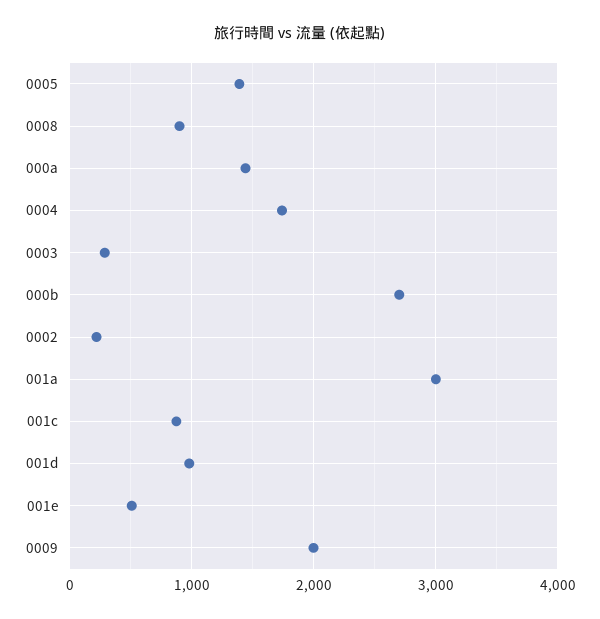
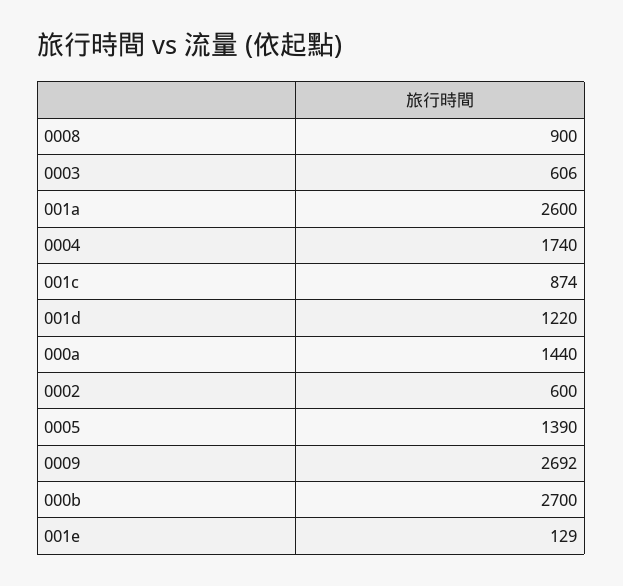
  {
    "0005": 1390,
    "0008": 900,
    "000a": 1440,
    "0004": 1740,
-   "0003": 300,
+   "0003": 606,
    "000b": 2700,
-   "0002": 200,
+   "0002": 600,
-   "001a": 3000,
+   "001a": 2600,
    "001c": 874,
-   "001d": 1000,
+   "001d": 1220,
-   "001e": 500,
+   "001e": 129,
-   "0009": 2000
+   "0009": 2692
  }

